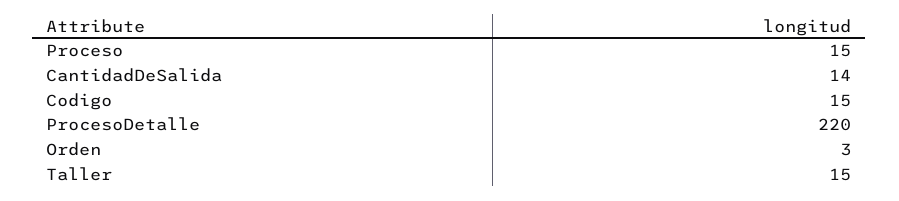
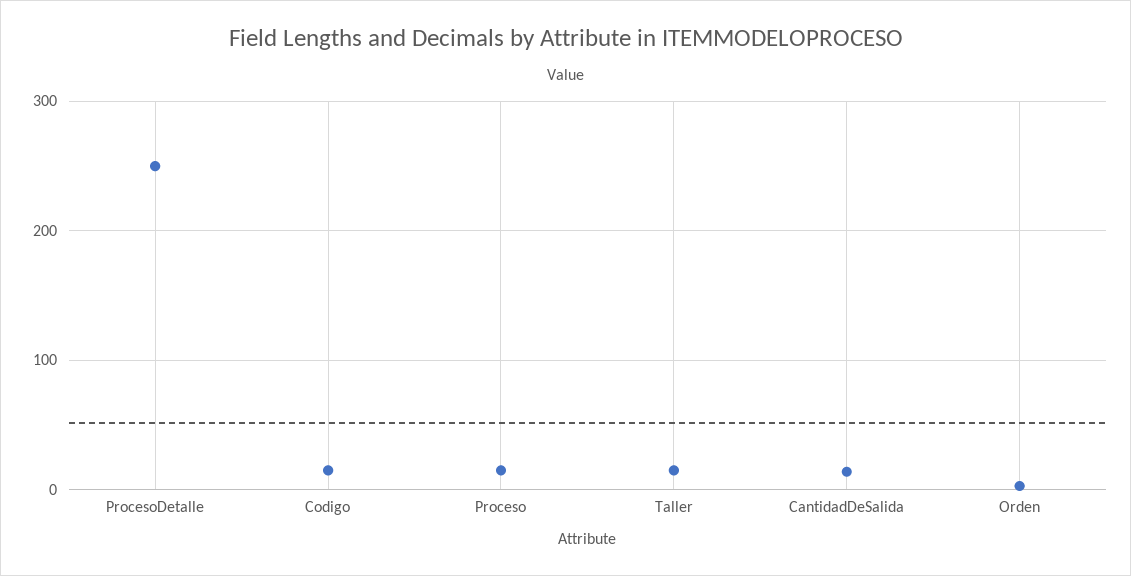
  {
    "Proceso": 15,
    "CantidadDeSalida": 14,
    "Codigo": 15,
-   "ProcesoDetalle": 220,
+   "ProcesoDetalle": 250,
    "Orden": 3,
    "Taller": 15
  }

